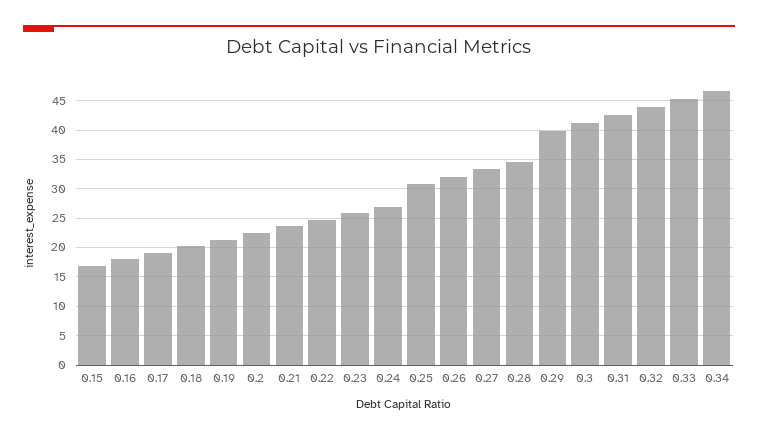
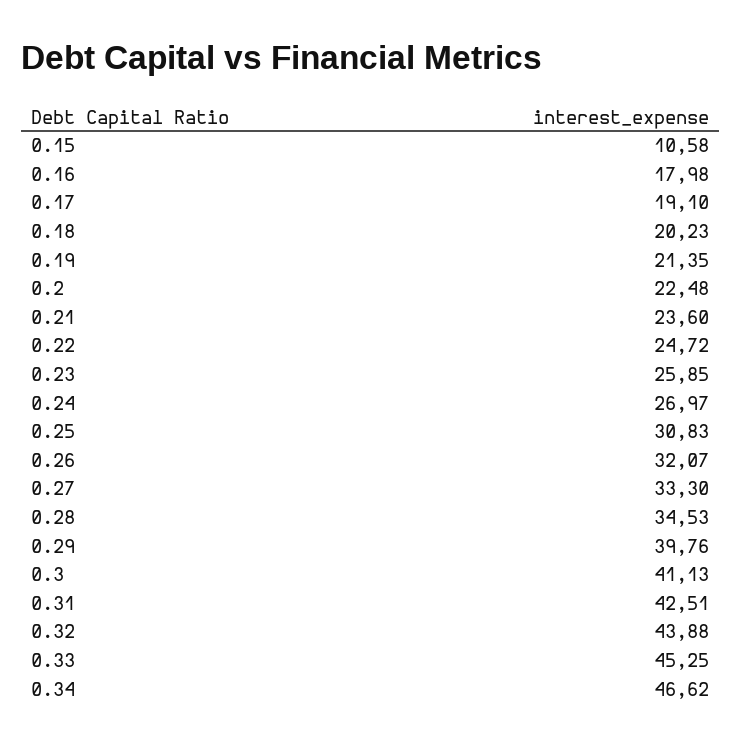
  {
-   "0.15": 17.5,
+   "0.15": 10.58,
    "0.16": 17.98,
    "0.17": 19.1,
    "0.18": 20.23,
    "0.19": 21.35,
    "0.2": 22.48,
    "0.21": 23.6,
    "0.22": 24.72,
    "0.23": 25.85,
    "0.24": 26.97,
    "0.25": 30.83,
    "0.26": 32.07,
    "0.27": 33.3,
    "0.28": 34.53,
    "0.29": 39.76,
    "0.3": 41.13,
    "0.31": 42.51,
    "0.32": 43.88,
    "0.33": 45.25,
    "0.34": 46.62
  }

